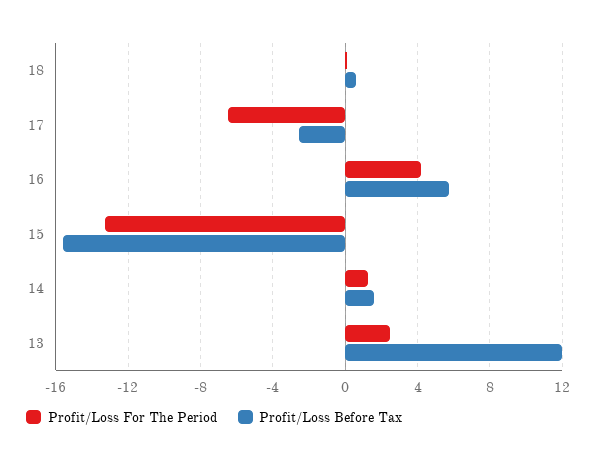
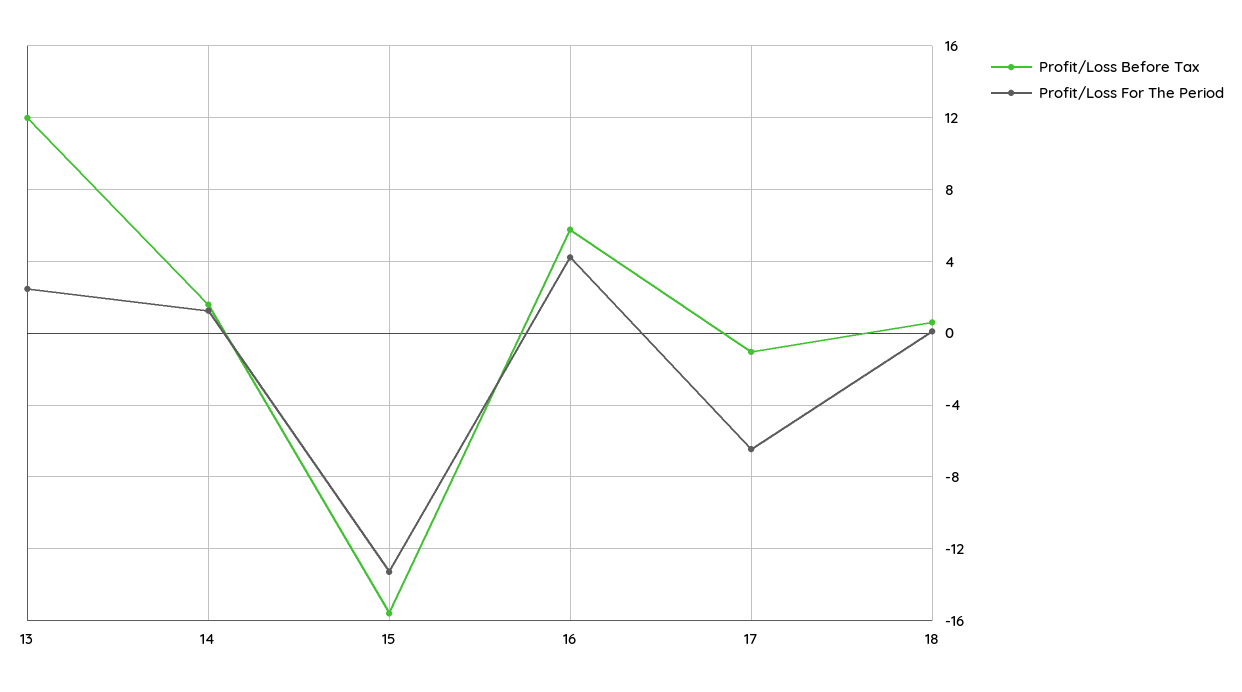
  {
    "Profit/Loss For The Period": {
      "18": 0,
      "17": -6.5,
      "16": 4,
      "15": -13.5,
      "14": 1.5,
      "13": 2.5
    },
    "Profit/Loss Before Tax": {
      "18": 0.5,
-     "17": -2.5,
+     "17": -1,
      "16": 6,
      "15": -15.5,
      "14": 1.5,
      "13": 12
    }
  }

